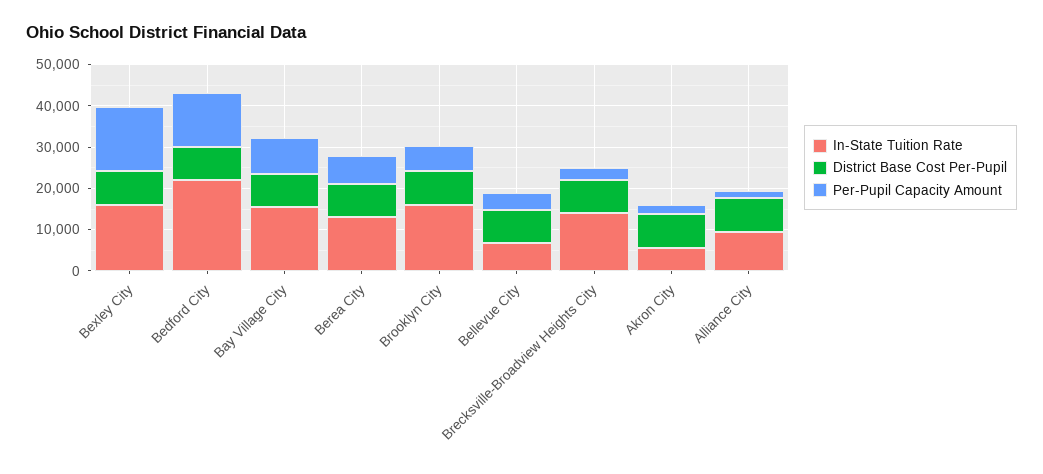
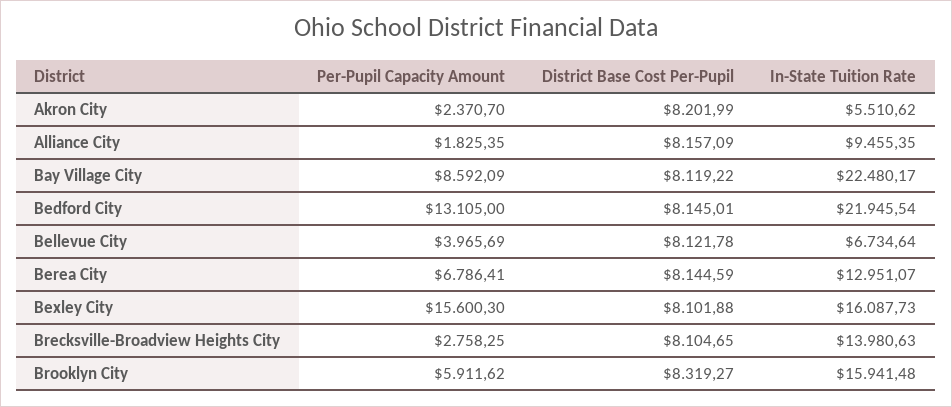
  {
    "In-State Tuition Rate": {
      "Bexley City": 16087.73,
      "Bedford City": 21945.54,
-     "Bay Village City": 16000,
+     "Bay Village City": 22480.17,
      "Berea City": 12951.07,
      "Brooklyn City": 15941.48,
      "Bellevue City": 6734.64,
      "Brecksville-Broadview Heights City": 13980.63,
      "Akron City": 5510.62,
      "Alliance City": 9455.35
    },
    "District Base Cost Per-Pupil": {
      "Bexley City": 8101.88,
      "Bedford City": 8145.01,
      "Bay Village City": 8119.22,
      "Berea City": 8144.59,
      "Brooklyn City": 8319.27,
      "Bellevue City": 8121.78,
      "Brecksville-Broadview Heights City": 8104.65,
      "Akron City": 8201.99,
      "Alliance City": 8157.09
    },
    "Per-Pupil Capacity Amount": {
      "Bexley City": 15600.3,
      "Bedford City": 13105,
      "Bay Village City": 8592.09,
      "Berea City": 6786.41,
      "Brooklyn City": 5911.62,
      "Bellevue City": 3965.69,
      "Brecksville-Broadview Heights City": 2758.25,
      "Akron City": 2370.7,
      "Alliance City": 1825.35
    }
  }

